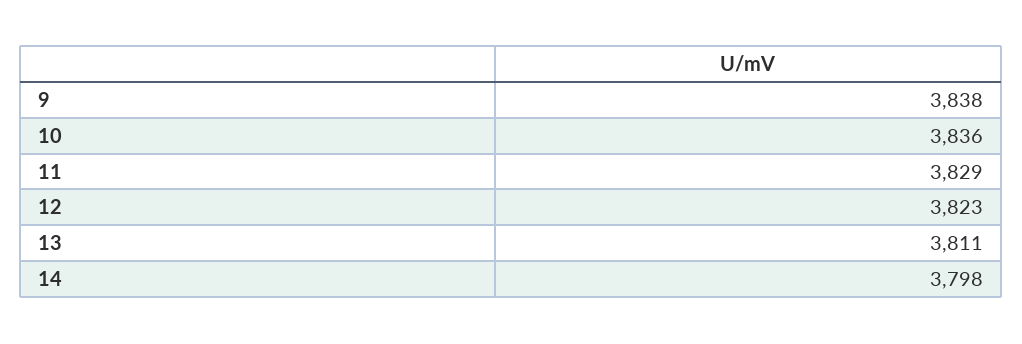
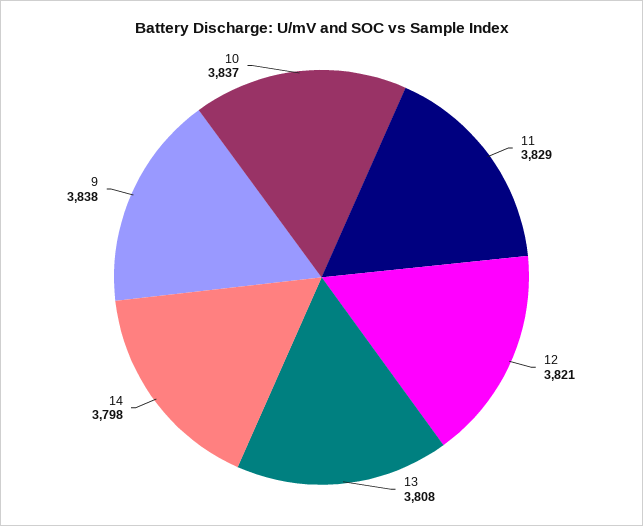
  {
    "9": 3838,
-   "10": 3836,
+   "10": 3837,
    "11": 3829,
-   "12": 3823,
+   "12": 3821,
-   "13": 3811,
+   "13": 3808,
    "14": 3798
  }

